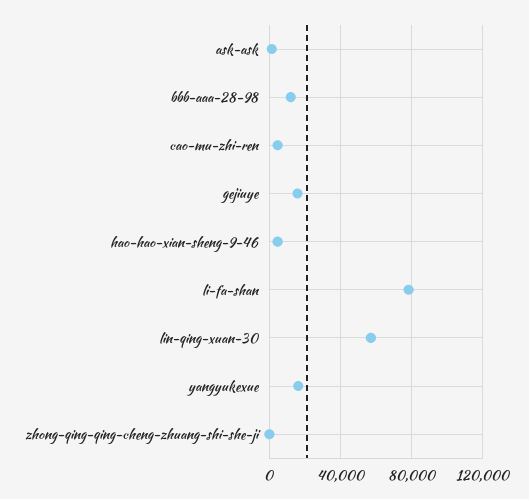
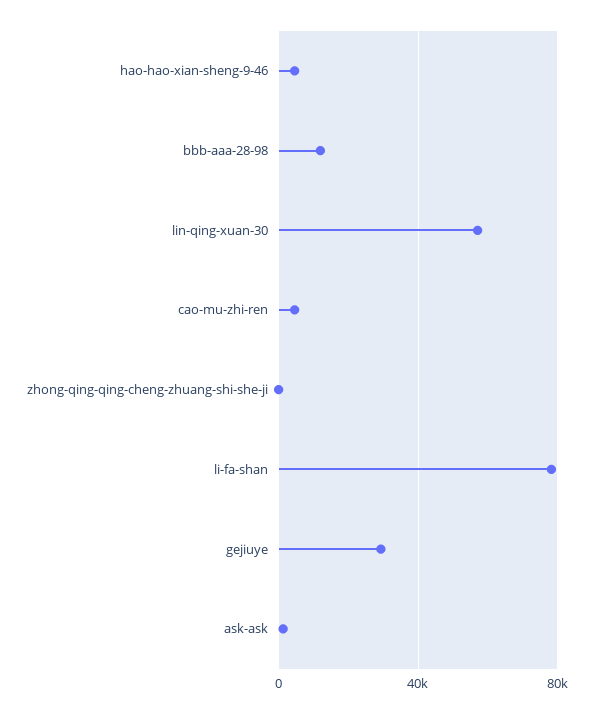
  {
    "ask-ask": 0,
    "bbb-aaa-28-98": 10000,
    "cao-mu-zhi-ren": 5000,
-   "gejiuye": 15000,
+   "gejiuye": 30000,
    "hao-hao-xian-sheng-9-46": 5000,
    "li-fa-shan": 80000,
    "lin-qing-xuan-30": 55000,
-   "yangyukexue": 15000,
    "zhong-qing-qing-cheng-zhuang-shi-she-ji": 0
  }

